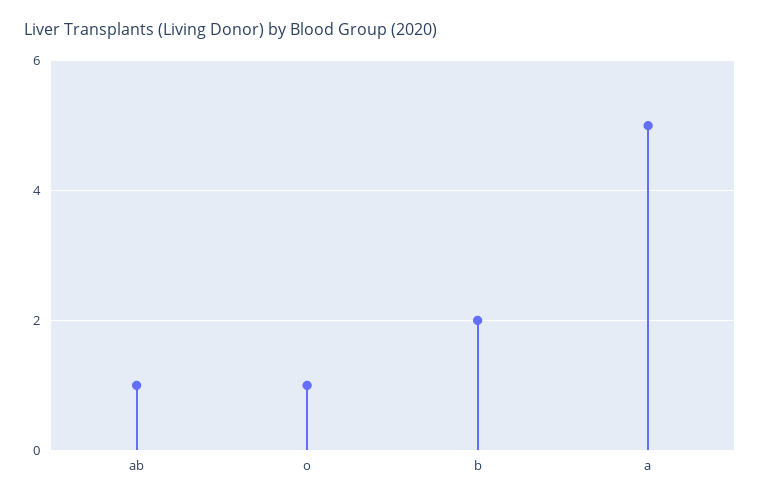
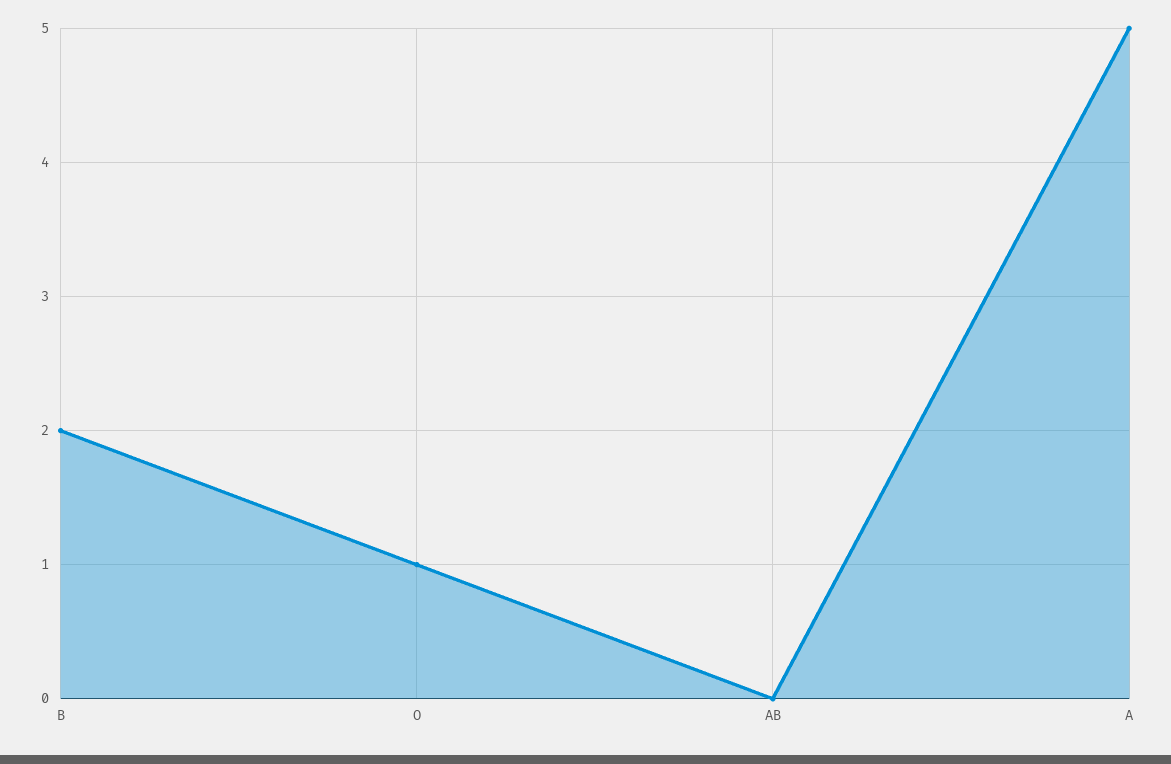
  {
-   "ab": 1,
+   "ab": 0,
    "o": 1,
    "b": 2,
    "a": 5
  }

